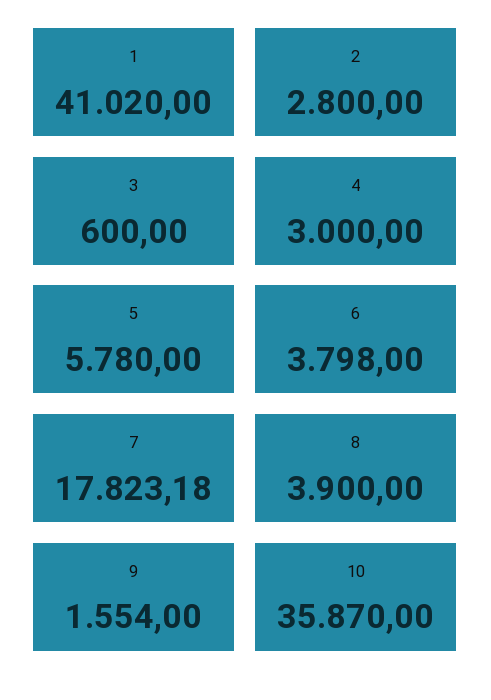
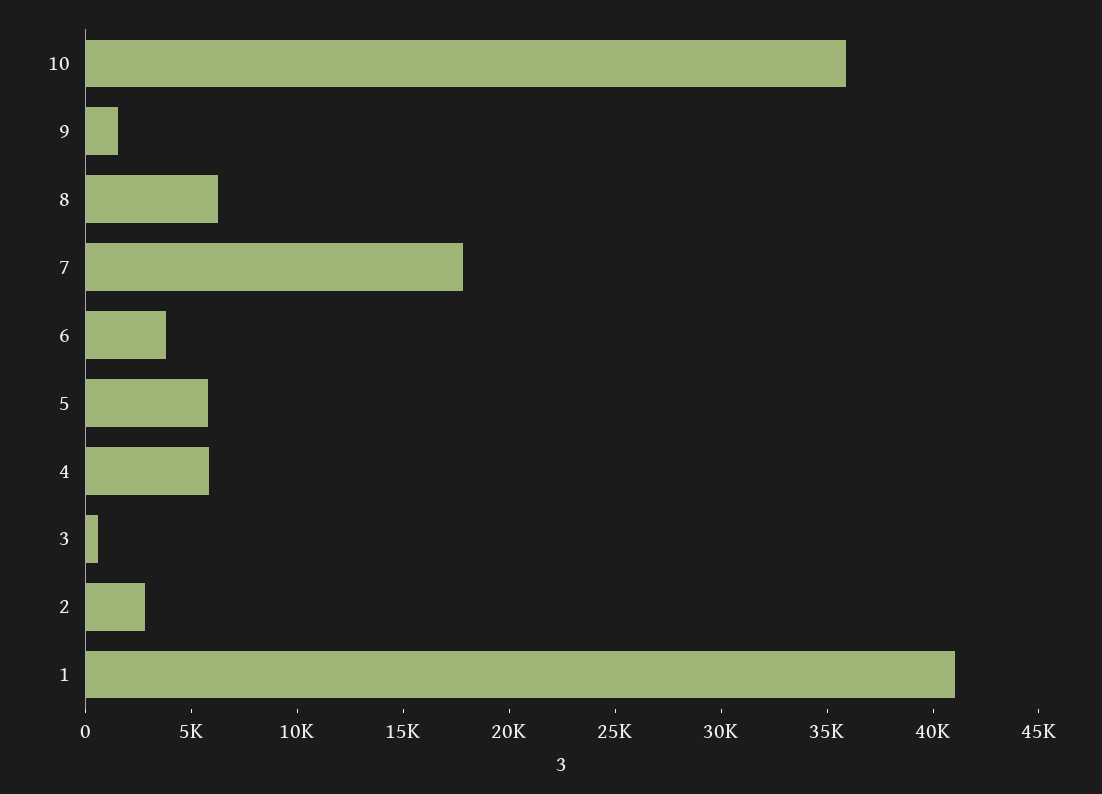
  {
    "1": 41020,
    "2": 2800,
    "3": 600,
-   "4": 3000,
+   "4": 6000,
    "5": 5780,
    "6": 3798,
    "7": 17823.18,
-   "8": 3900,
+   "8": 6000,
    "9": 1554,
    "10": 35870
  }

